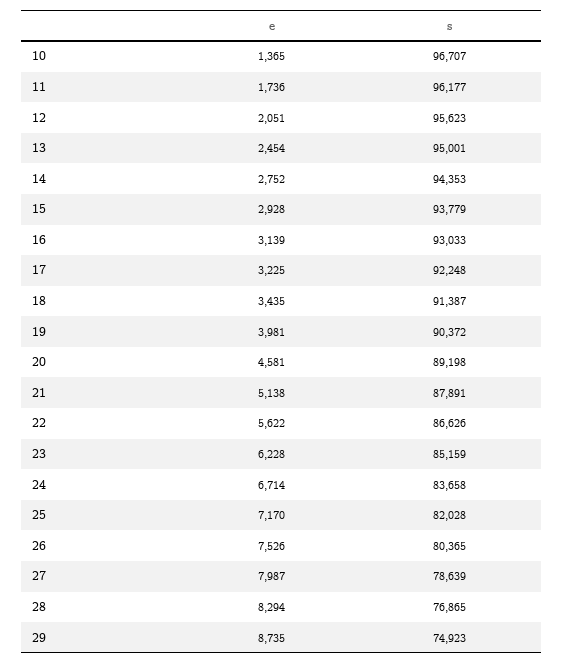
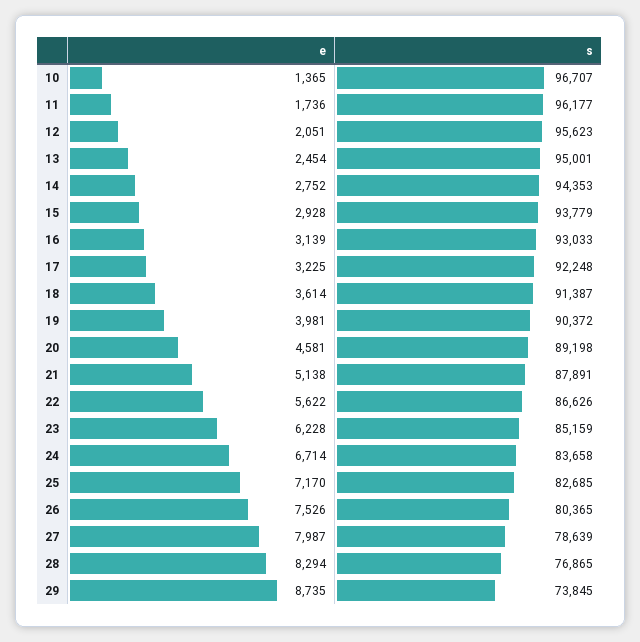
  {
    "e": {
      "10": 1365,
      "11": 1736,
      "12": 2051,
      "13": 2454,
      "14": 2752,
      "15": 2928,
      "16": 3139,
      "17": 3225,
-     "18": 3435,
+     "18": 3614,
      "19": 3981,
      "20": 4581,
      "21": 5138,
      "22": 5622,
      "23": 6228,
      "24": 6714,
      "25": 7170,
      "26": 7526,
      "27": 7987,
      "28": 8294,
      "29": 8735
    },
    "s": {
      "10": 96707,
      "11": 96177,
      "12": 95623,
      "13": 95001,
      "14": 94353,
      "15": 93779,
      "16": 93033,
      "17": 92248,
      "18": 91387,
      "19": 90372,
      "20": 89198,
      "21": 87891,
      "22": 86626,
      "23": 85159,
      "24": 83658,
-     "25": 82028,
+     "25": 82685,
      "26": 80365,
      "27": 78639,
      "28": 76865,
-     "29": 74923
+     "29": 73845
    }
  }

